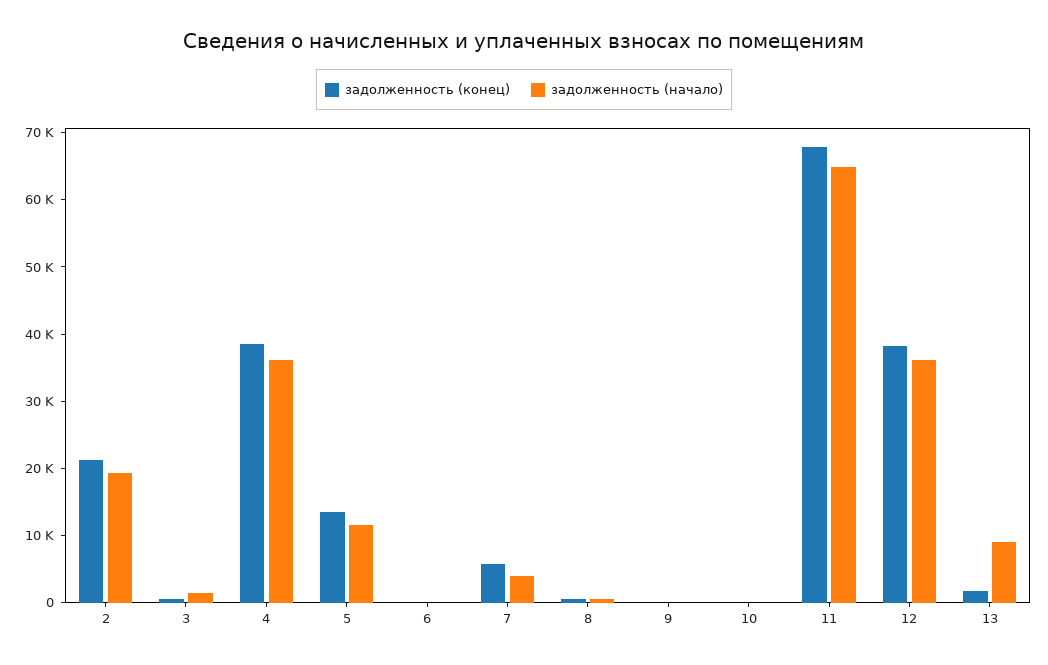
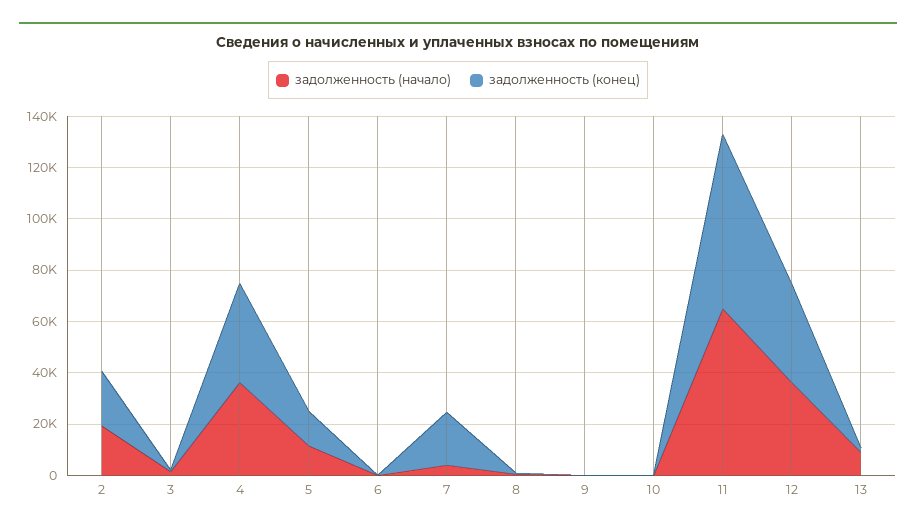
  {
    "задолженность (конец)": {
      "2": 22000,
      "3": 0,
      "4": 38000,
      "5": 14000,
      "6": 0,
-     "7": 6000,
+     "7": 20000,
      "8": 0,
      "9": 0,
      "10": 0,
      "11": 68000,
      "12": 38000,
      "13": 2000
    },
    "задолженность (начало)": {
      "2": 20000,
      "3": 2000,
      "4": 36000,
      "5": 12000,
      "6": 0,
      "7": 4000,
      "8": 0,
      "9": 0,
      "10": 0,
      "11": 64000,
      "12": 36000,
      "13": 10000
    }
  }

